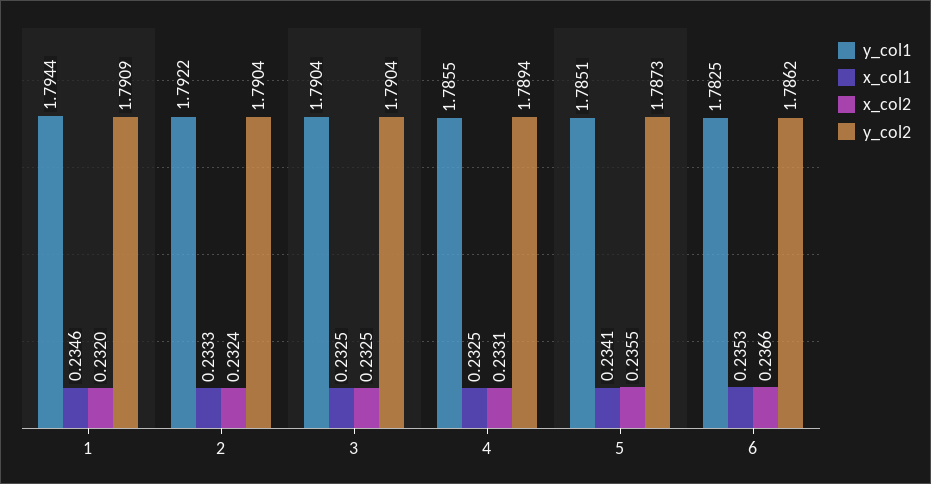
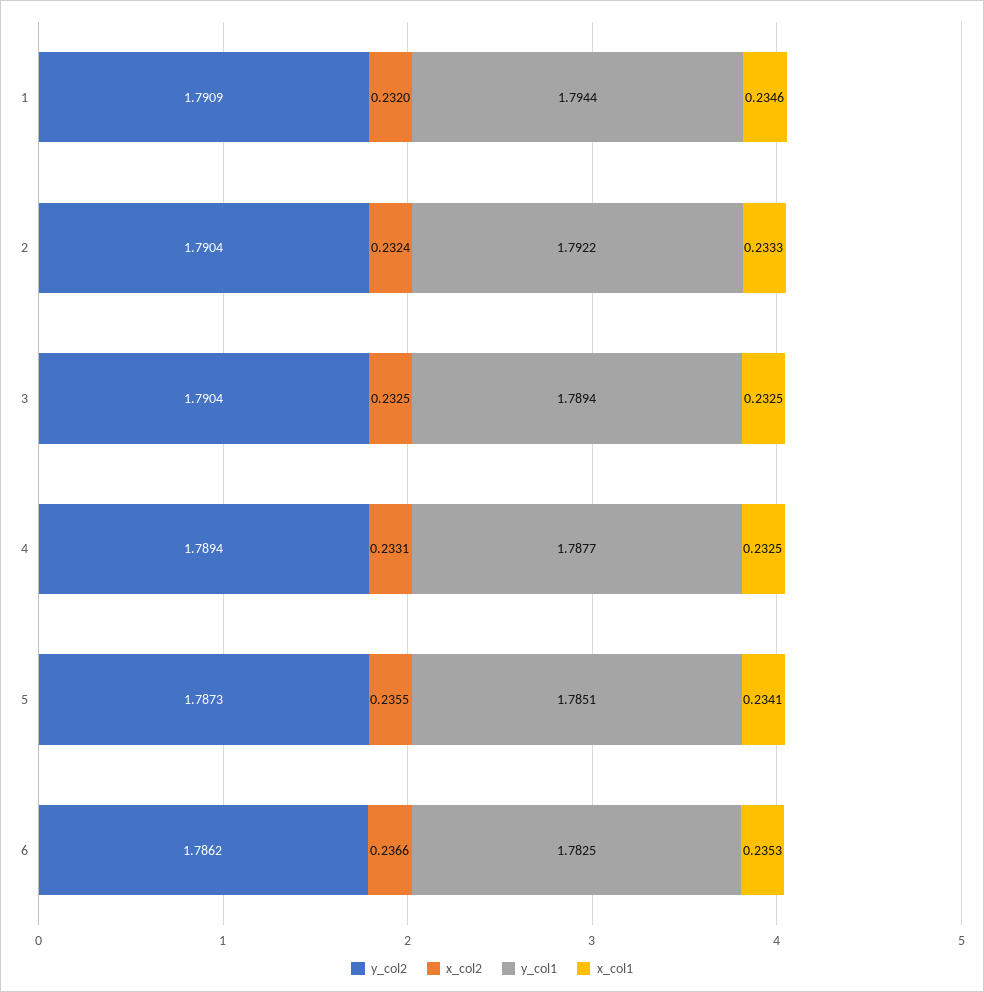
  {
    "y_col1": {
      "1": 1.7944,
      "2": 1.7922,
-     "3": 1.7904,
+     "3": 1.7894,
-     "4": 1.7855,
+     "4": 1.7877,
      "5": 1.7851,
      "6": 1.7825
    },
    "x_col1": {
      "1": 0.2346,
      "2": 0.2333,
      "3": 0.2325,
      "4": 0.2325,
      "5": 0.2341,
      "6": 0.2353
    },
    "x_col2": {
      "1": 0.232,
      "2": 0.2324,
      "3": 0.2325,
      "4": 0.2331,
      "5": 0.2355,
      "6": 0.2366
    },
    "y_col2": {
      "1": 1.7909,
      "2": 1.7904,
      "3": 1.7904,
      "4": 1.7894,
      "5": 1.7873,
      "6": 1.7862
    }
  }

